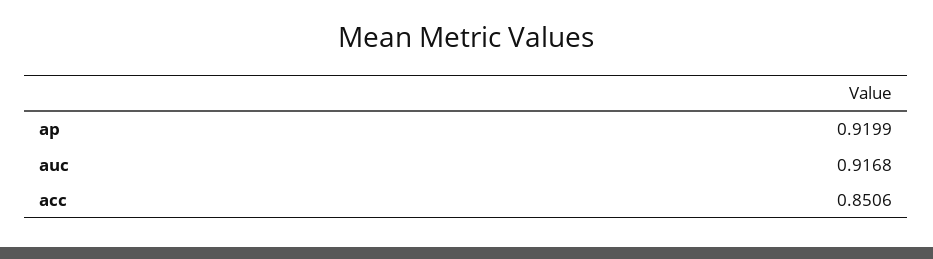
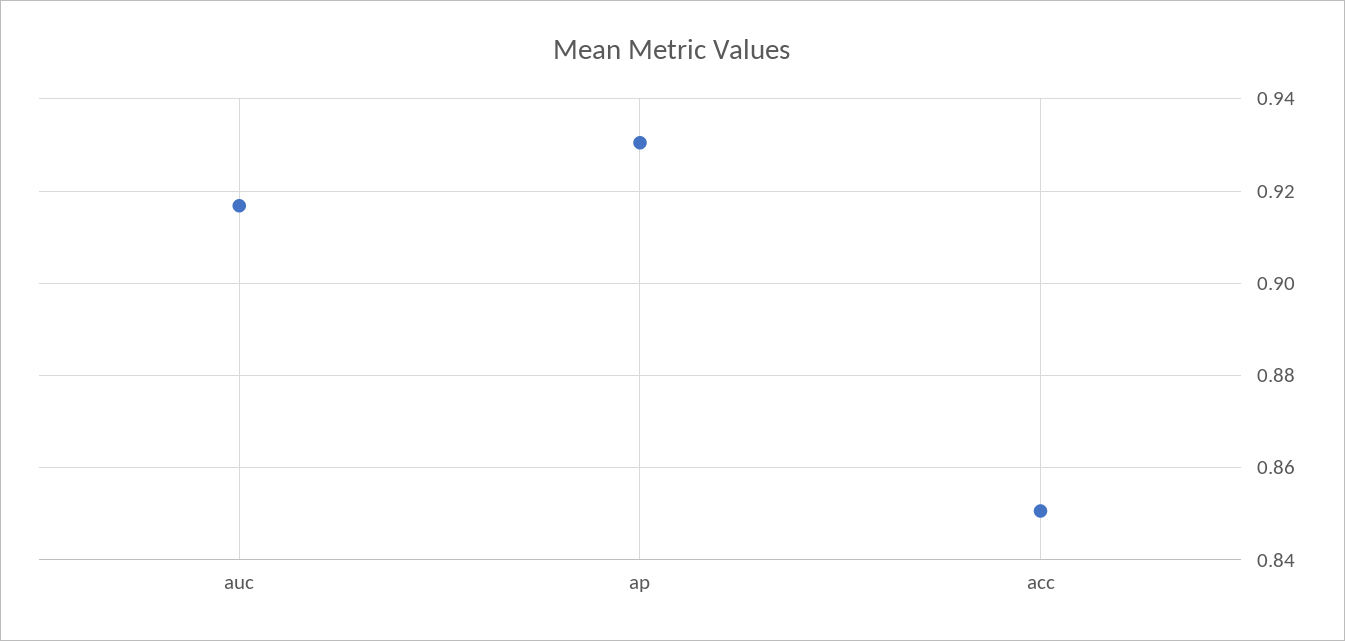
  {
-   "ap": 0.9199,
+   "ap": 0.93,
    "auc": 0.9168,
    "acc": 0.8506
  }

